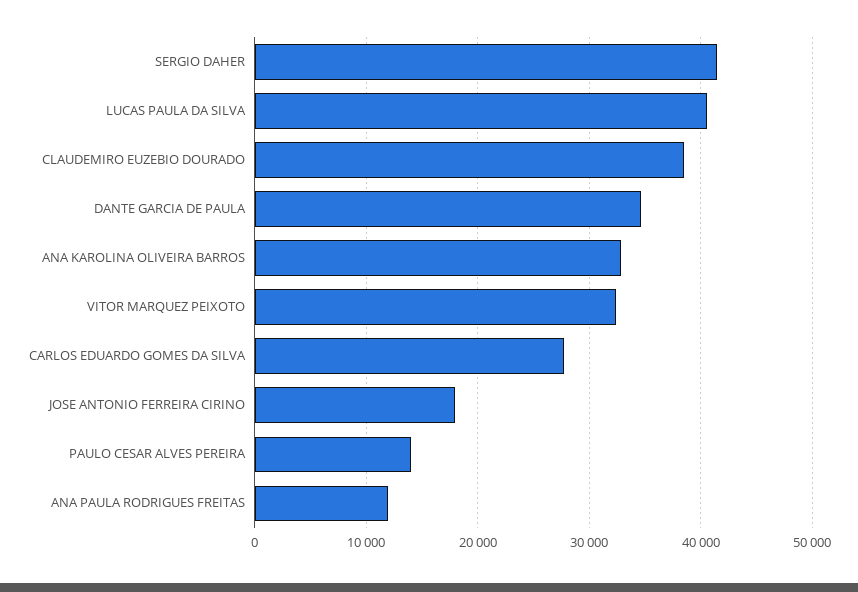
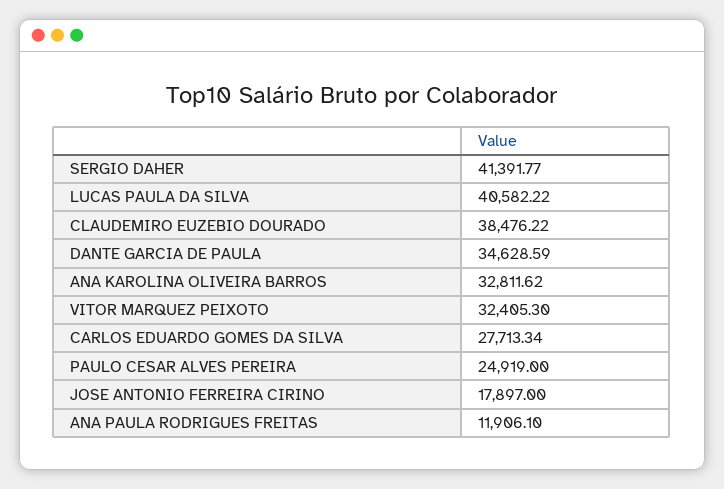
  {
    "SERGIO DAHER": 41391.77,
    "LUCAS PAULA DA SILVA": 40582.22,
    "CLAUDEMIRO EUZEBIO DOURADO": 38476.22,
    "DANTE GARCIA DE PAULA": 34628.59,
    "ANA KAROLINA OLIVEIRA BARROS": 32811.62,
    "VITOR MARQUEZ PEIXOTO": 32405.3,
    "CARLOS EDUARDO GOMES DA SILVA": 27713.34,
    "JOSE ANTONIO FERREIRA CIRINO": 17897,
-   "PAULO CESAR ALVES PEREIRA": 14000,
+   "PAULO CESAR ALVES PEREIRA": 24919,
    "ANA PAULA RODRIGUES FREITAS": 11906.1
  }

